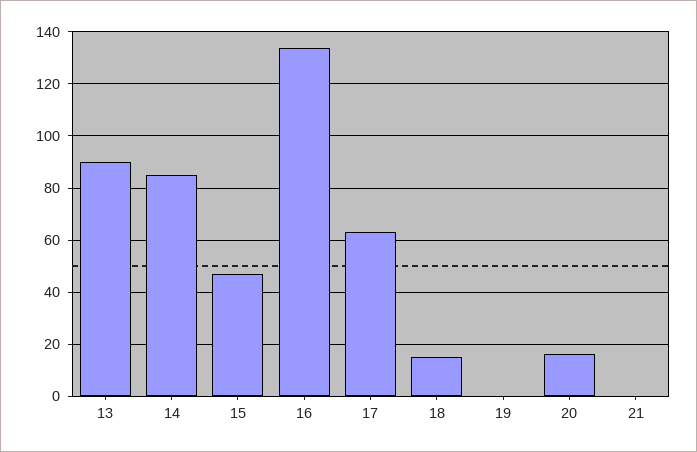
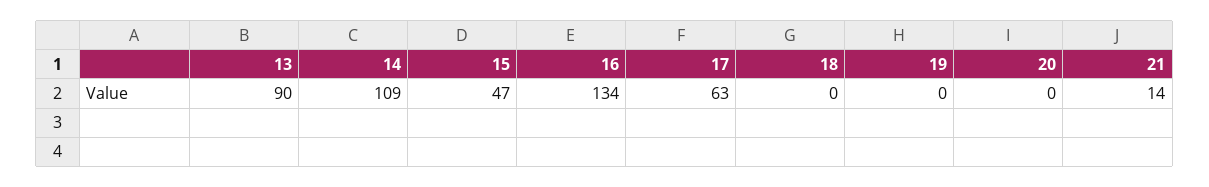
  {
    "13": 90,
-   "14": 85,
+   "14": 109,
    "15": 47,
    "16": 134,
    "17": 63,
-   "18": 15,
+   "18": 0,
    "19": 0,
-   "20": 15,
+   "20": 0,
-   "21": 0
+   "21": 14
  }

